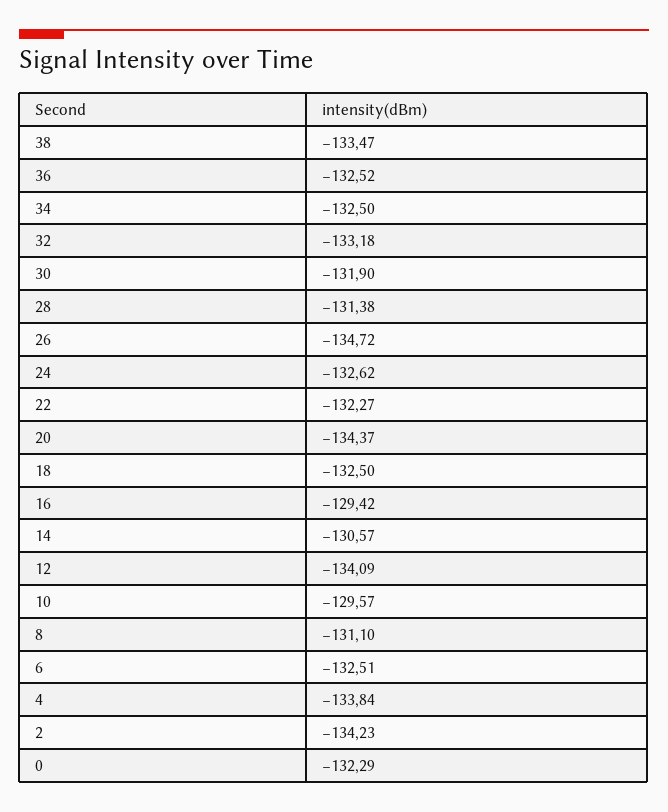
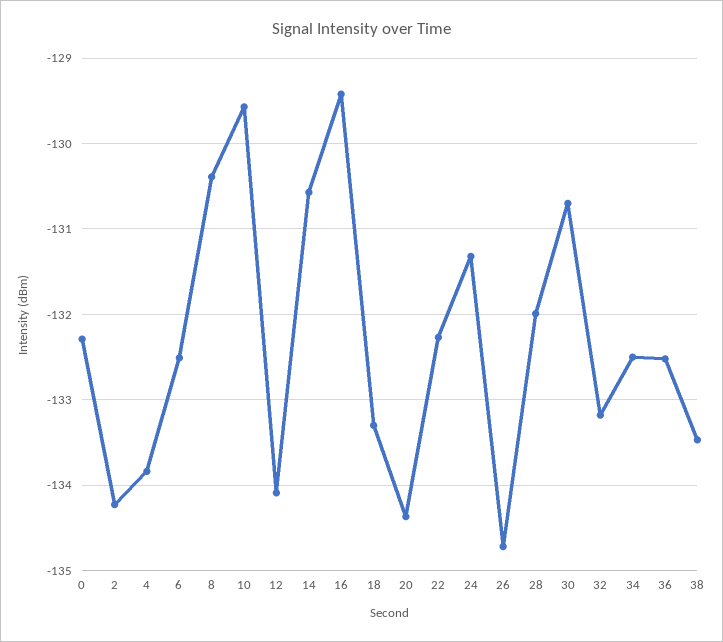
  {
    "38": -133.47,
    "36": -132.52,
    "34": -132.5,
    "32": -133.18,
-   "30": -131.9,
+   "30": -130.7,
-   "28": -131.38,
+   "28": -132,
    "26": -134.72,
-   "24": -132.62,
+   "24": -131.3,
    "22": -132.27,
    "20": -134.37,
-   "18": -132.5,
+   "18": -133.3,
    "16": -129.42,
    "14": -130.57,
    "12": -134.09,
    "10": -129.57,
-   "8": -131.1,
+   "8": -130.4,
    "6": -132.51,
    "4": -133.84,
    "2": -134.23,
    "0": -132.29
  }

